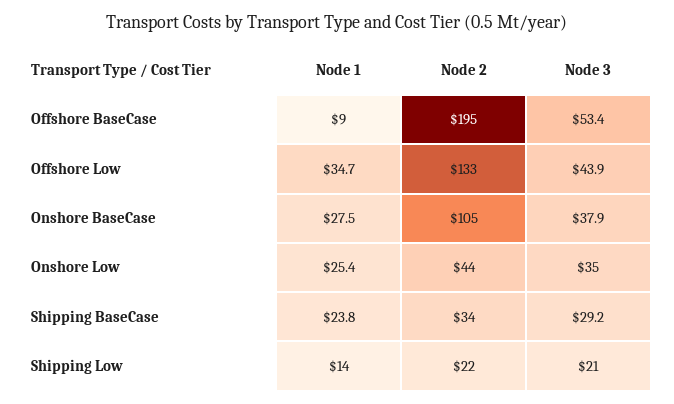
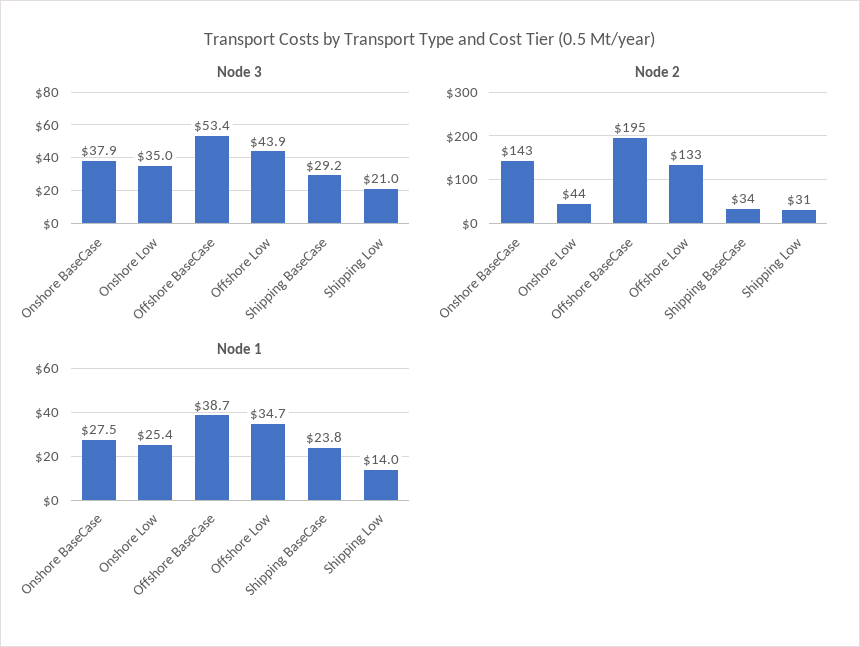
  {
    "Node 1": {
-     "Offshore BaseCase": 9,
+     "Offshore BaseCase": 38.7,
      "Offshore Low": 34.7,
      "Onshore BaseCase": 27.5,
      "Onshore Low": 25.4,
      "Shipping BaseCase": 23.8,
      "Shipping Low": 14
    },
    "Node 2": {
      "Offshore BaseCase": 195,
      "Offshore Low": 133,
-     "Onshore BaseCase": 105,
+     "Onshore BaseCase": 143,
      "Onshore Low": 44,
      "Shipping BaseCase": 34,
-     "Shipping Low": 22
+     "Shipping Low": 31
    },
    "Node 3": {
      "Offshore BaseCase": 53.4,
      "Offshore Low": 43.9,
      "Onshore BaseCase": 37.9,
      "Onshore Low": 35,
      "Shipping BaseCase": 29.2,
      "Shipping Low": 21
    }
  }

